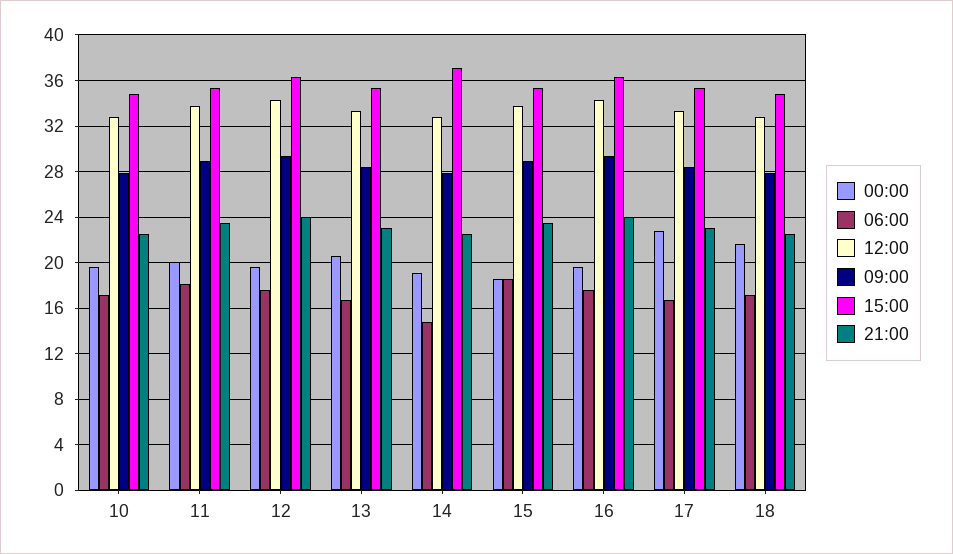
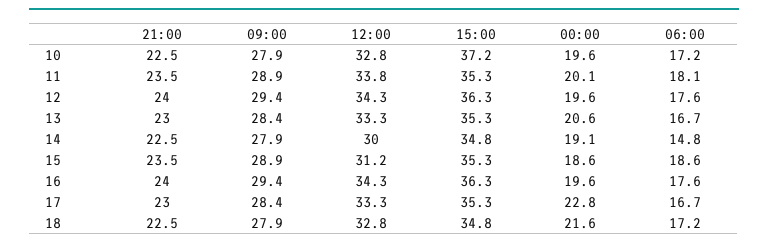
  {
    "00:00": {
      "10": 19.6,
      "11": 20.1,
      "12": 19.6,
      "13": 20.6,
      "14": 19.1,
      "15": 18.6,
      "16": 19.6,
      "17": 22.8,
      "18": 21.6
    },
    "06:00": {
      "10": 17.2,
      "11": 18.1,
      "12": 17.6,
      "13": 16.7,
      "14": 14.8,
      "15": 18.6,
      "16": 17.6,
      "17": 16.7,
      "18": 17.2
    },
    "12:00": {
      "10": 32.8,
      "11": 33.8,
      "12": 34.3,
      "13": 33.3,
-     "14": 33,
+     "14": 30,
-     "15": 34,
+     "15": 31.2,
      "16": 34.3,
      "17": 33.3,
      "18": 32.8
    },
    "09:00": {
      "10": 27.9,
      "11": 28.9,
      "12": 29.4,
      "13": 28.4,
      "14": 27.9,
      "15": 28.9,
      "16": 29.4,
      "17": 28.4,
      "18": 27.9
    },
    "15:00": {
-     "10": 35,
+     "10": 37.2,
      "11": 35.3,
      "12": 36.3,
      "13": 35.3,
-     "14": 37,
+     "14": 34.8,
      "15": 35.3,
      "16": 36.3,
      "17": 35.3,
      "18": 34.8
    },
    "21:00": {
      "10": 22.5,
      "11": 23.5,
      "12": 24,
      "13": 23,
      "14": 22.5,
      "15": 23.5,
      "16": 24,
      "17": 23,
      "18": 22.5
    }
  }

